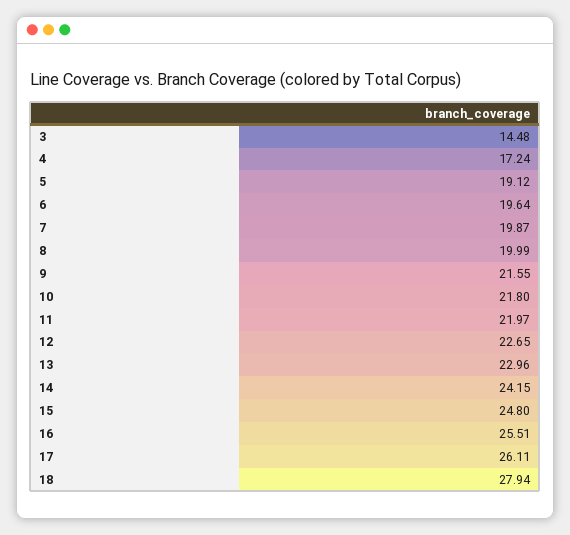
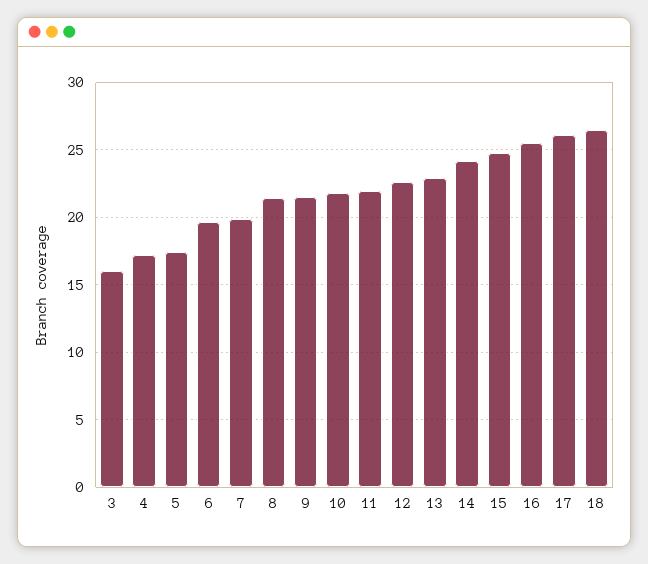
  {
-   "3": 14.48,
+   "3": 16,
    "4": 17.24,
-   "5": 19.12,
+   "5": 17.5,
    "6": 19.64,
    "7": 19.87,
-   "8": 19.99,
+   "8": 21.5,
    "9": 21.55,
    "10": 21.8,
    "11": 21.97,
    "12": 22.65,
    "13": 22.96,
    "14": 24.15,
    "15": 24.8,
    "16": 25.51,
    "17": 26.11,
-   "18": 27.94
+   "18": 26.5
  }

